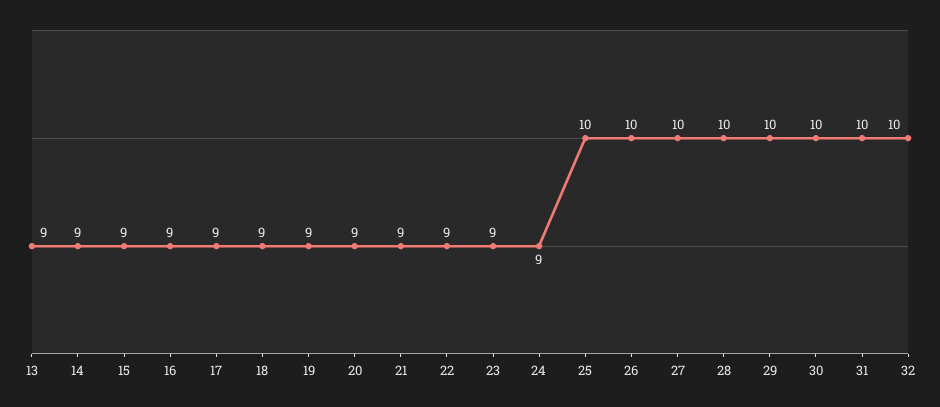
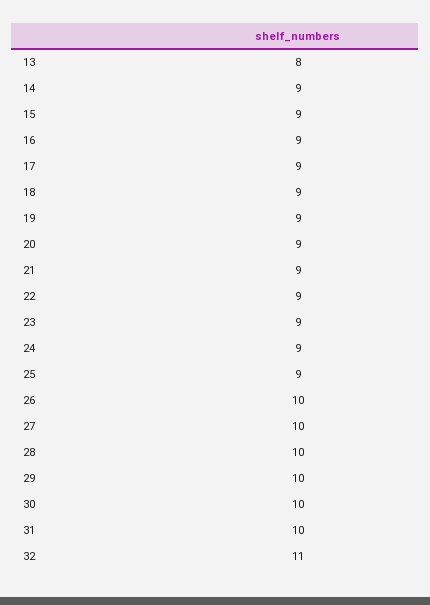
  {
-   "13": 9,
+   "13": 8,
    "14": 9,
    "15": 9,
    "16": 9,
    "17": 9,
    "18": 9,
    "19": 9,
    "20": 9,
    "21": 9,
    "22": 9,
    "23": 9,
    "24": 9,
-   "25": 10,
+   "25": 9,
    "26": 10,
    "27": 10,
    "28": 10,
    "29": 10,
    "30": 10,
    "31": 10,
-   "32": 10
+   "32": 11
  }

